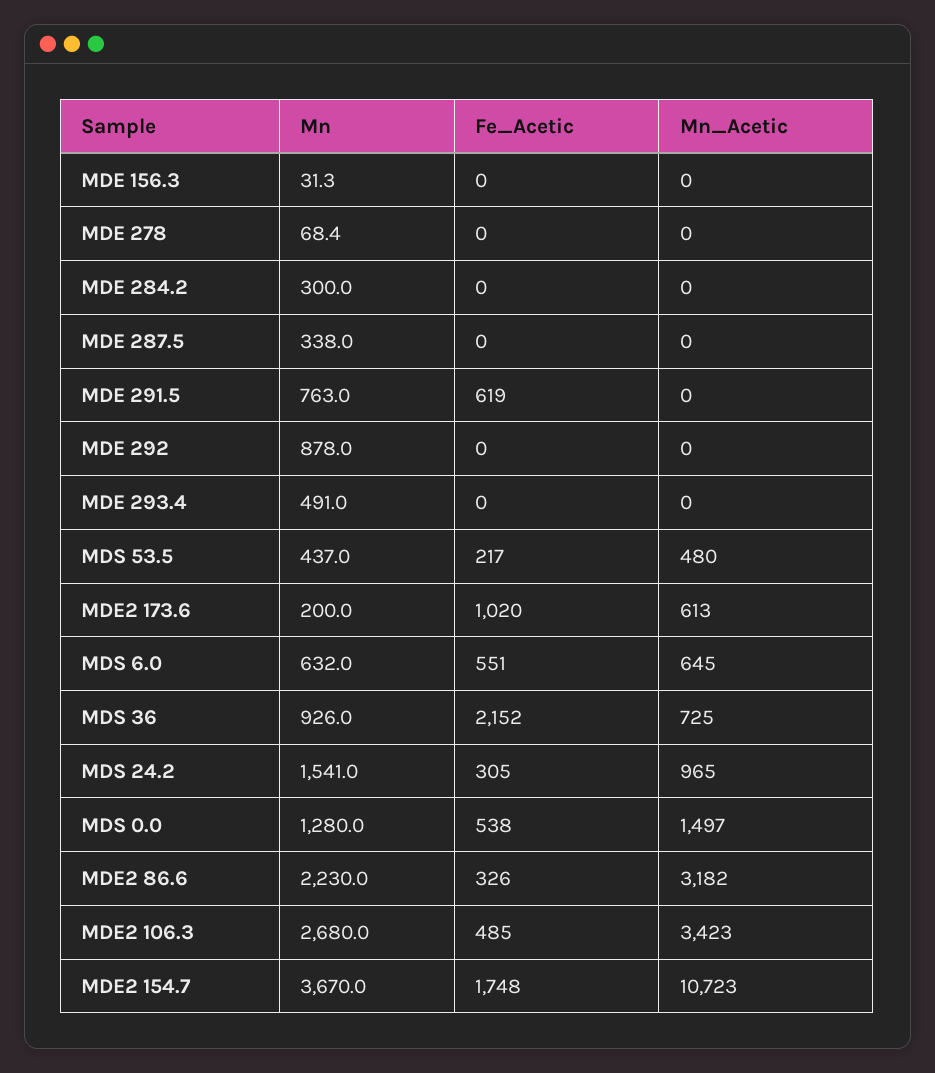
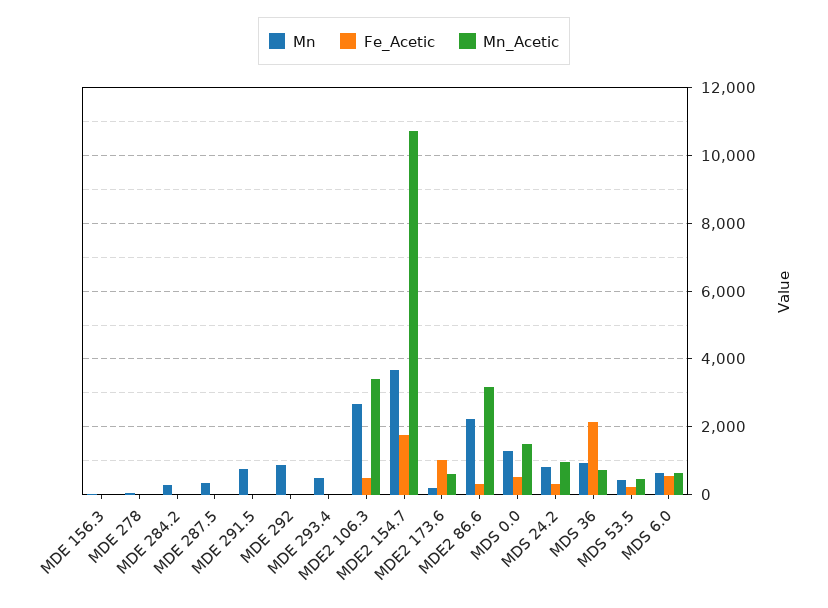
  {
    "Mn": {
      "MDE 156.3": 31.3,
      "MDE 278": 68.4,
      "MDE 284.2": 300,
      "MDE 287.5": 338,
      "MDE 291.5": 763,
      "MDE 292": 878,
      "MDE 293.4": 491,
      "MDS 53.5": 437,
      "MDE2 173.6": 200,
      "MDS 6.0": 632,
      "MDS 36": 926,
-     "MDS 24.2": 1541,
+     "MDS 24.2": 800,
      "MDS 0.0": 1280,
      "MDE2 86.6": 2230,
      "MDE2 106.3": 2680,
      "MDE2 154.7": 3670
    },
    "Fe_Acetic": {
      "MDE 156.3": 0,
      "MDE 278": 0,
      "MDE 284.2": 0,
      "MDE 287.5": 0,
-     "MDE 291.5": 619,
+     "MDE 291.5": 0,
      "MDE 292": 0,
      "MDE 293.4": 0,
      "MDS 53.5": 217,
      "MDE2 173.6": 1020,
      "MDS 6.0": 551,
      "MDS 36": 2152,
      "MDS 24.2": 305,
      "MDS 0.0": 538,
      "MDE2 86.6": 326,
      "MDE2 106.3": 485,
      "MDE2 154.7": 1748
    },
    "Mn_Acetic": {
      "MDE 156.3": 0,
      "MDE 278": 0,
      "MDE 284.2": 0,
      "MDE 287.5": 0,
      "MDE 291.5": 0,
      "MDE 292": 0,
      "MDE 293.4": 0,
      "MDS 53.5": 480,
      "MDE2 173.6": 613,
      "MDS 6.0": 645,
      "MDS 36": 725,
      "MDS 24.2": 965,
      "MDS 0.0": 1497,
      "MDE2 86.6": 3182,
      "MDE2 106.3": 3423,
      "MDE2 154.7": 10723
    }
  }

